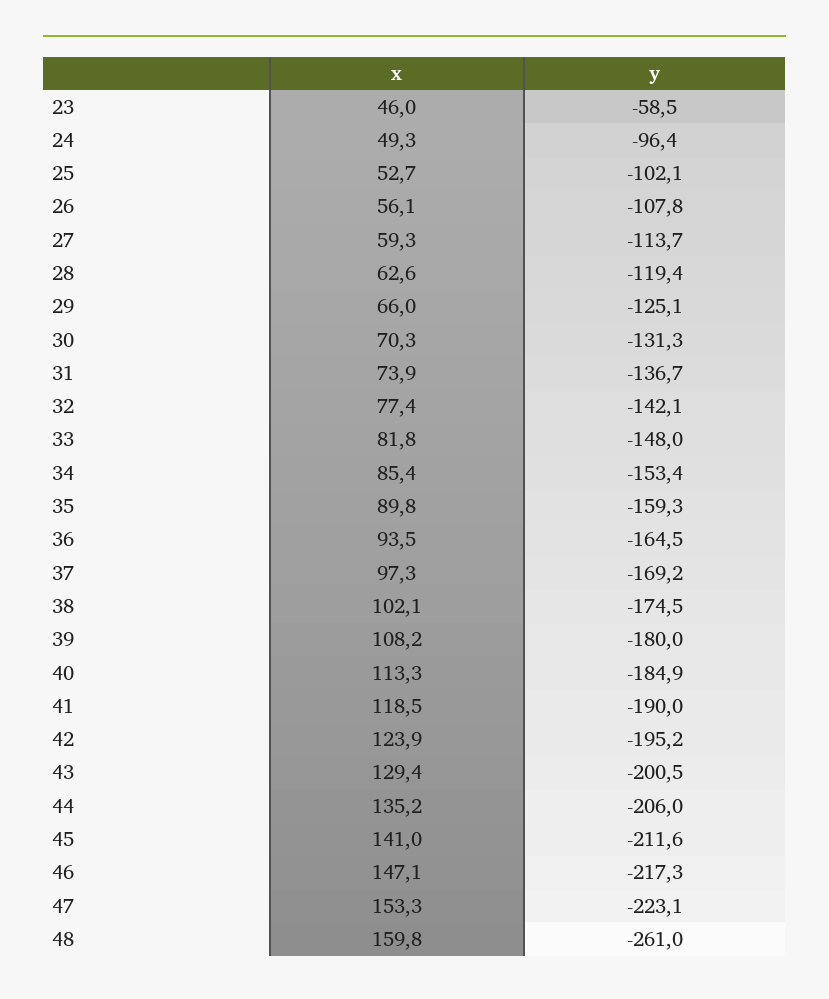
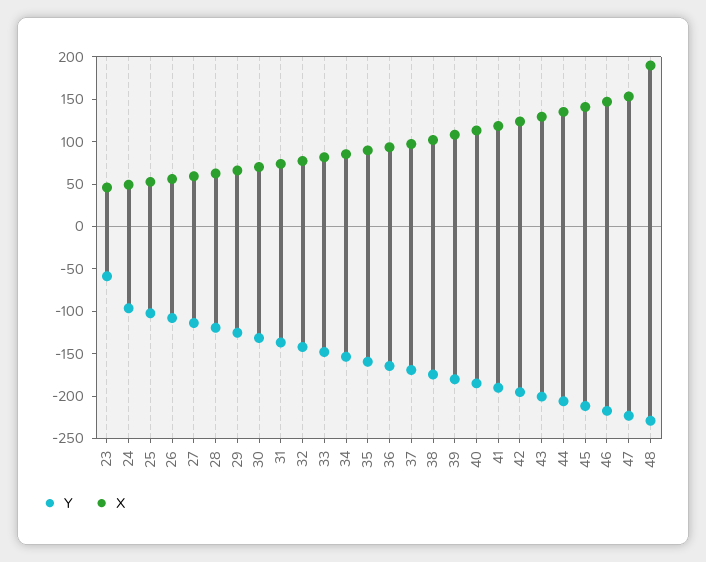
  {
    "x": {
      "23": 46,
      "24": 49.3,
      "25": 52.7,
      "26": 56.1,
      "27": 59.3,
      "28": 62.6,
      "29": 66,
      "30": 70.3,
      "31": 73.9,
      "32": 77.4,
      "33": 81.8,
      "34": 85.4,
      "35": 89.8,
      "36": 93.5,
      "37": 97.3,
      "38": 102.1,
      "39": 108.2,
      "40": 113.3,
      "41": 118.5,
      "42": 123.9,
      "43": 129.4,
      "44": 135.2,
      "45": 141,
      "46": 147.1,
      "47": 153.3,
-     "48": 159.8
+     "48": 190
    },
    "y": {
      "23": -58.5,
      "24": -96.4,
      "25": -102.1,
      "26": -107.8,
      "27": -113.7,
      "28": -119.4,
      "29": -125.1,
      "30": -131.3,
      "31": -136.7,
      "32": -142.1,
      "33": -148,
      "34": -153.4,
      "35": -159.3,
      "36": -164.5,
      "37": -169.2,
      "38": -174.5,
      "39": -180,
      "40": -184.9,
      "41": -190,
      "42": -195.2,
      "43": -200.5,
      "44": -206,
      "45": -211.6,
      "46": -217.3,
      "47": -223.1,
-     "48": -261
+     "48": -230
    }
  }

